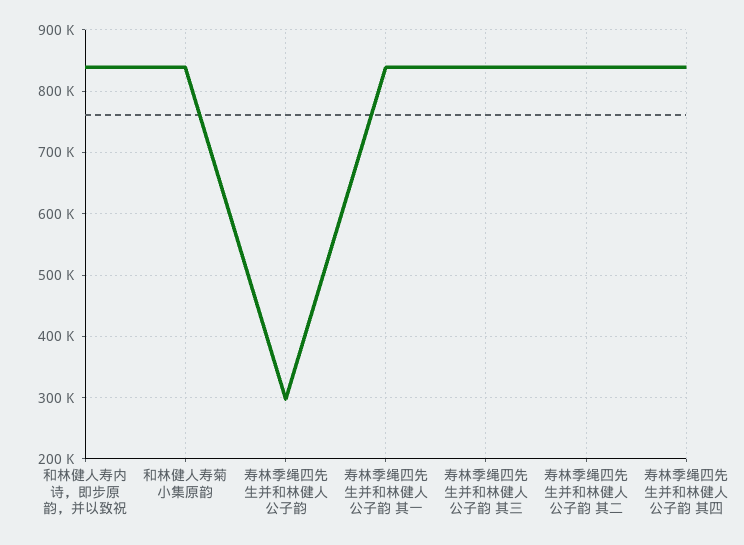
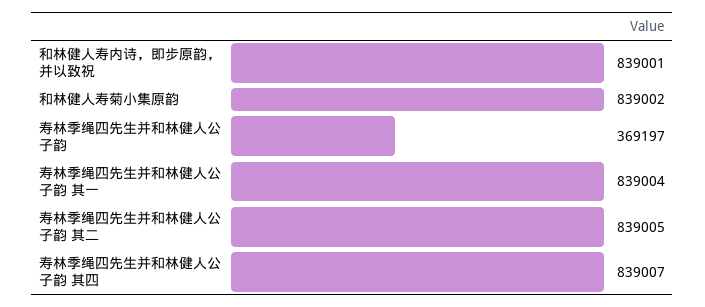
  {
    "和林健人寿内诗，即步原韵，并以致祝": 839001,
    "和林健人寿菊小集原韵": 839002,
-   "寿林季绳四先生并和林健人公子韵": 300000,
+   "寿林季绳四先生并和林健人公子韵": 369197,
    "寿林季绳四先生并和林健人公子韵 其一": 839004,
-   "寿林季绳四先生并和林健人公子韵 其三": 840000,
    "寿林季绳四先生并和林健人公子韵 其二": 839005,
    "寿林季绳四先生并和林健人公子韵 其四": 839007
  }

